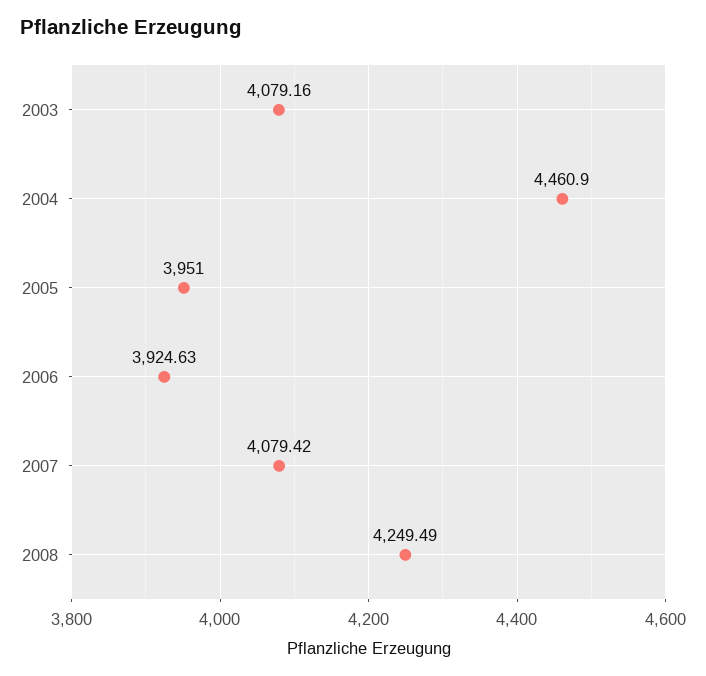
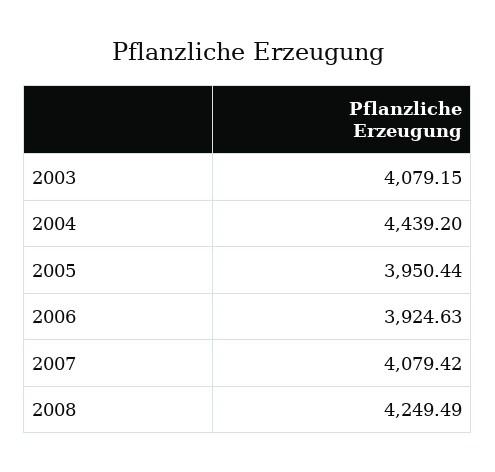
  {
-   "2003": 4079.16,
+   "2003": 4079.15,
-   "2004": 4460.9,
+   "2004": 4439.2,
-   "2005": 3951,
+   "2005": 3950.44,
    "2006": 3924.63,
    "2007": 4079.42,
    "2008": 4249.49
  }

